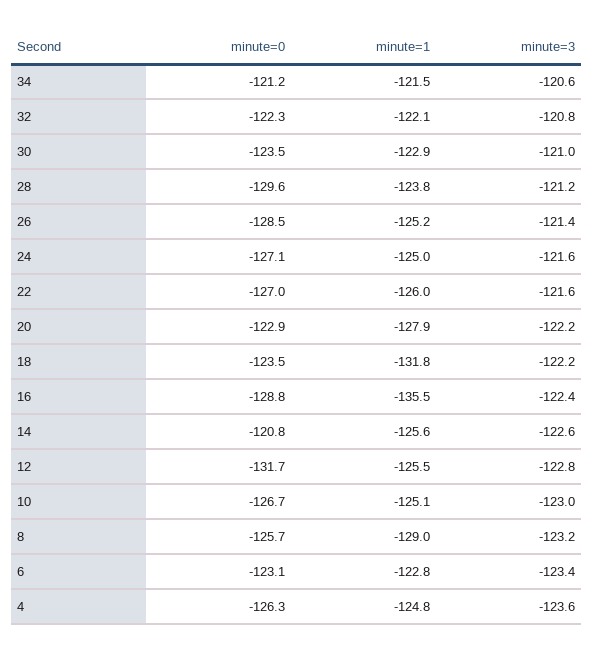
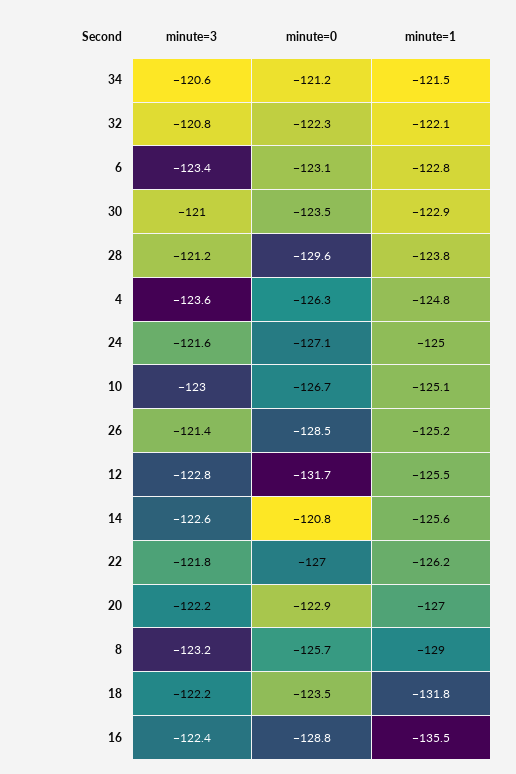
  {
    "minute=0": {
      "34": -121.2,
      "32": -122.3,
      "30": -123.5,
      "28": -129.6,
      "26": -128.5,
      "24": -127.1,
      "22": -127,
      "20": -122.9,
      "18": -123.5,
      "16": -128.8,
      "14": -120.8,
      "12": -131.7,
      "10": -126.7,
      "8": -125.7,
      "6": -123.1,
      "4": -126.3
    },
    "minute=1": {
      "34": -121.5,
      "32": -122.1,
      "30": -122.9,
      "28": -123.8,
      "26": -125.2,
      "24": -125,
-     "22": -126,
+     "22": -126.2,
-     "20": -127.9,
+     "20": -127,
      "18": -131.8,
      "16": -135.5,
      "14": -125.6,
      "12": -125.5,
      "10": -125.1,
      "8": -129,
      "6": -122.8,
      "4": -124.8
    },
    "minute=3": {
      "34": -120.6,
      "32": -120.8,
      "30": -121,
      "28": -121.2,
      "26": -121.4,
      "24": -121.6,
-     "22": -121.6,
+     "22": -121.8,
      "20": -122.2,
      "18": -122.2,
      "16": -122.4,
      "14": -122.6,
      "12": -122.8,
      "10": -123,
      "8": -123.2,
      "6": -123.4,
      "4": -123.6
    }
  }

